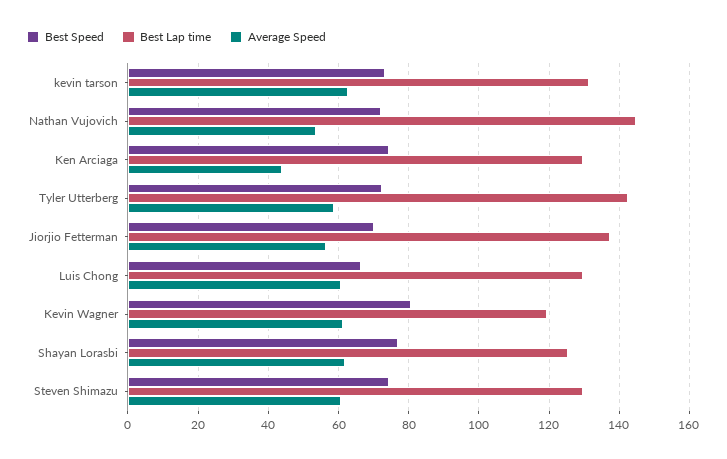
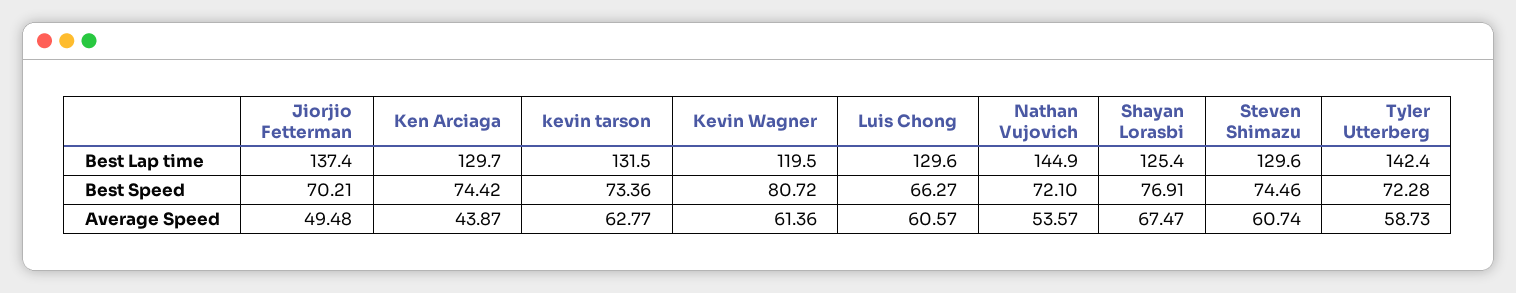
  {
    "Best Speed": {
      "kevin tarson": 73.36,
      "Nathan Vujovich": 72.1,
      "Ken Arciaga": 74.42,
      "Tyler Utterberg": 72.28,
      "Jiorjio Fetterman": 70.21,
      "Luis Chong": 66.27,
      "Kevin Wagner": 80.72,
      "Shayan Lorasbi": 76.91,
      "Steven Shimazu": 74.46
    },
    "Best Lap time": {
      "kevin tarson": 131.5,
      "Nathan Vujovich": 144.9,
      "Ken Arciaga": 129.7,
      "Tyler Utterberg": 142.4,
      "Jiorjio Fetterman": 137.4,
      "Luis Chong": 129.6,
      "Kevin Wagner": 119.5,
      "Shayan Lorasbi": 125.4,
      "Steven Shimazu": 129.6
    },
    "Average Speed": {
      "kevin tarson": 62.77,
      "Nathan Vujovich": 53.57,
      "Ken Arciaga": 43.87,
      "Tyler Utterberg": 58.73,
-     "Jiorjio Fetterman": 56,
+     "Jiorjio Fetterman": 49.48,
      "Luis Chong": 60.57,
      "Kevin Wagner": 61.36,
-     "Shayan Lorasbi": 62,
+     "Shayan Lorasbi": 67.47,
      "Steven Shimazu": 60.74
    }
  }

